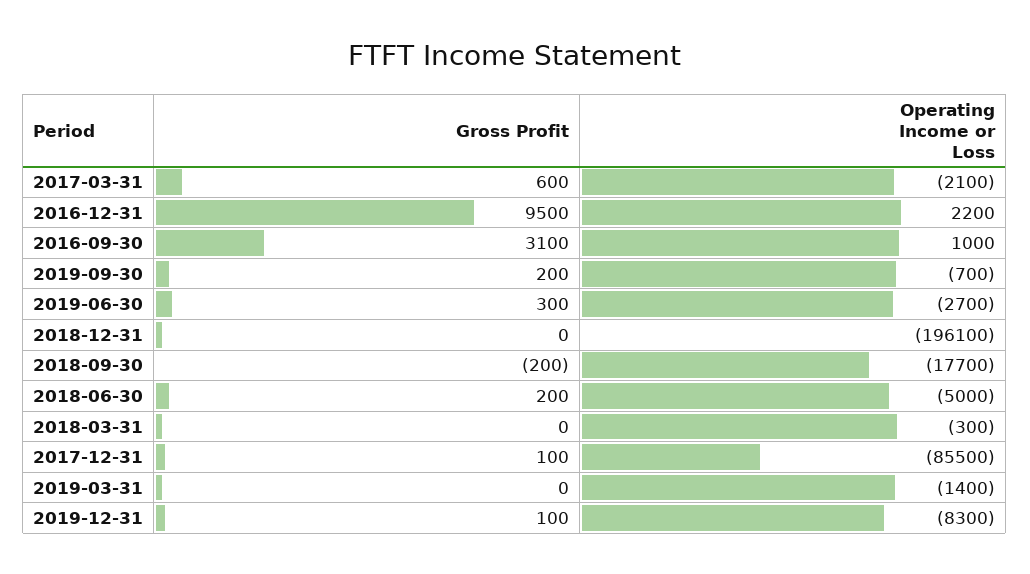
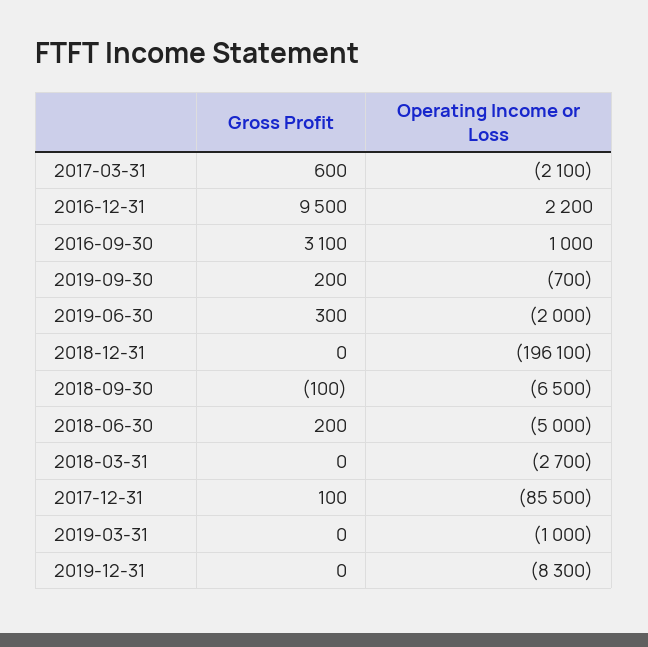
  {
    "Gross Profit": {
      "2017-03-31": 600,
      "2016-12-31": 9500,
      "2016-09-30": 3100,
      "2019-09-30": 200,
      "2019-06-30": 300,
      "2018-12-31": 0,
-     "2018-09-30": -200,
+     "2018-09-30": -100,
      "2018-06-30": 200,
      "2018-03-31": 0,
      "2017-12-31": 100,
      "2019-03-31": 0,
-     "2019-12-31": 100
+     "2019-12-31": 0
    },
    "Operating Income or Loss": {
      "2017-03-31": -2100,
      "2016-12-31": 2200,
      "2016-09-30": 1000,
      "2019-09-30": -700,
-     "2019-06-30": -2700,
+     "2019-06-30": -2000,
      "2018-12-31": -196100,
-     "2018-09-30": -17700,
+     "2018-09-30": -6500,
      "2018-06-30": -5000,
-     "2018-03-31": -300,
+     "2018-03-31": -2700,
      "2017-12-31": -85500,
-     "2019-03-31": -1400,
+     "2019-03-31": -1000,
      "2019-12-31": -8300
    }
  }

